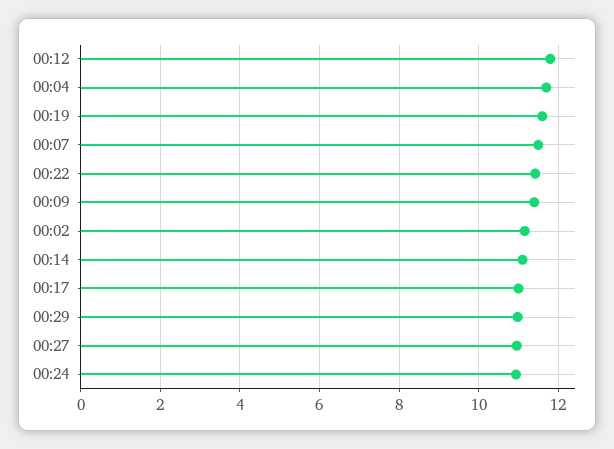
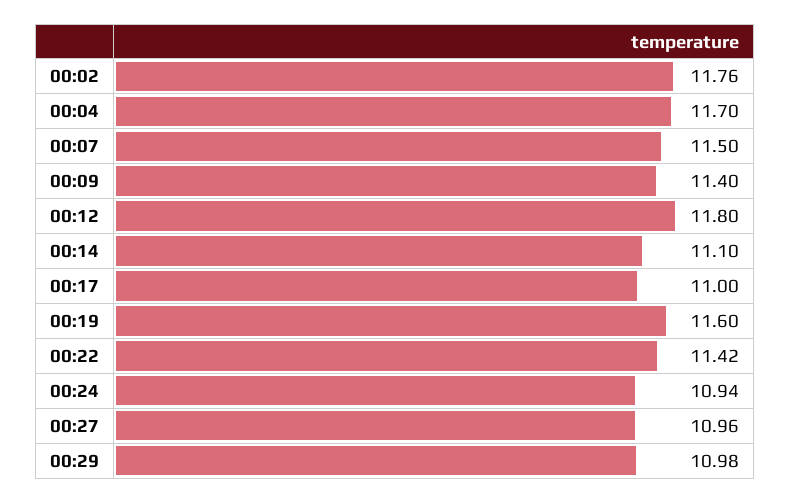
  {
    "00:12": 11.8,
    "00:04": 11.7,
    "00:19": 11.6,
    "00:07": 11.5,
    "00:22": 11.42,
    "00:09": 11.4,
-   "00:02": 11.2,
+   "00:02": 11.76,
    "00:14": 11.1,
    "00:17": 11,
    "00:29": 10.98,
    "00:27": 10.96,
    "00:24": 10.94
  }

